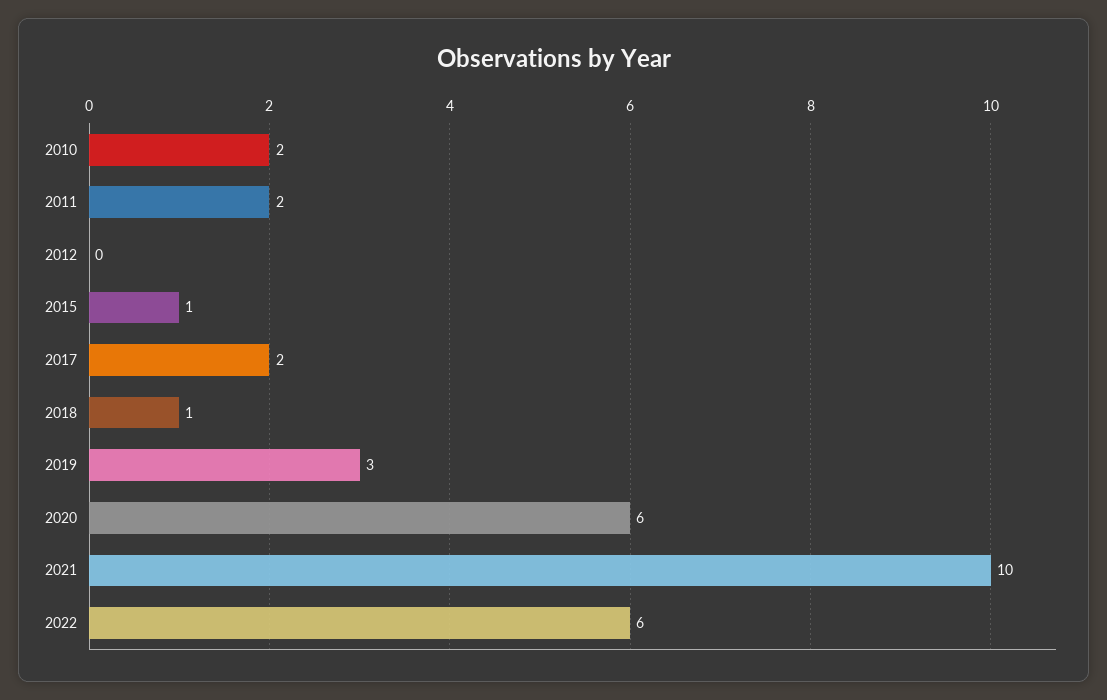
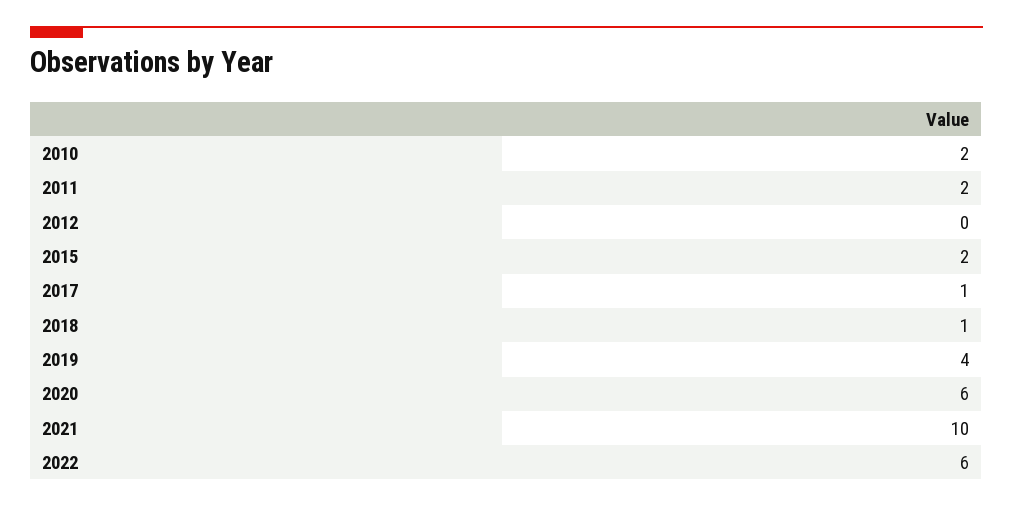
  {
    "2010": 2,
    "2011": 2,
    "2012": 0,
-   "2015": 1,
+   "2015": 2,
-   "2017": 2,
+   "2017": 1,
    "2018": 1,
-   "2019": 3,
+   "2019": 4,
    "2020": 6,
    "2021": 10,
    "2022": 6
  }

